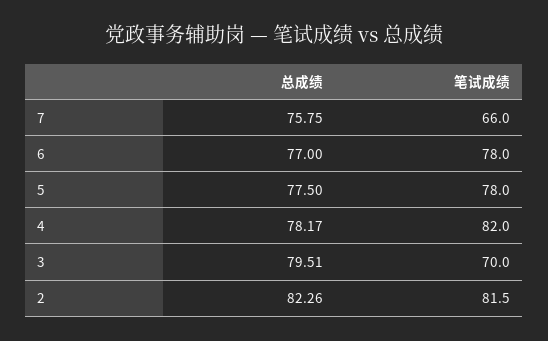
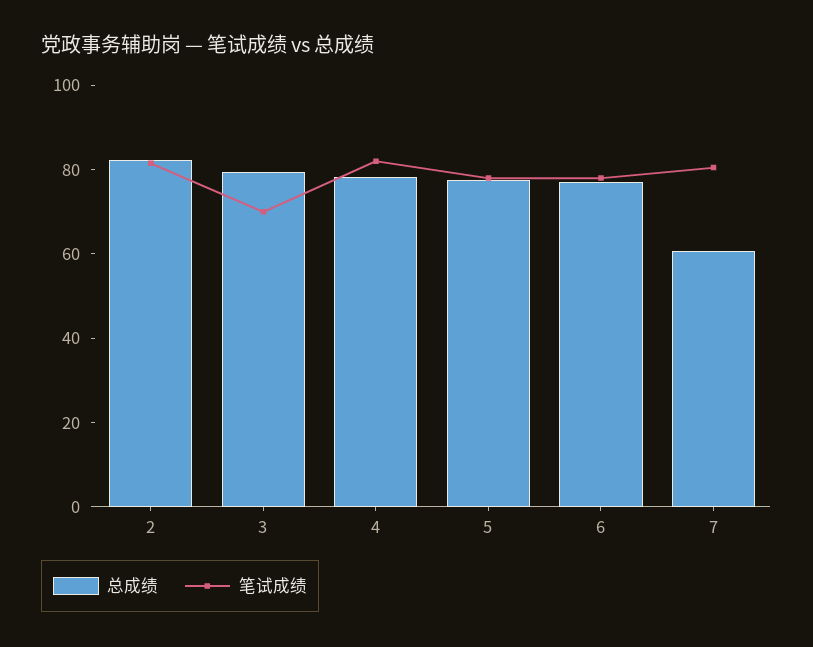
  {
    "总成绩": {
-     "7": 75.75,
+     "7": 60,
      "6": 77,
      "5": 77.5,
      "4": 78.17,
      "3": 79.51,
      "2": 82.26
    },
    "笔试成绩": {
-     "7": 66,
+     "7": 80,
      "6": 78,
      "5": 78,
      "4": 82,
      "3": 70,
      "2": 81.5
    }
  }

